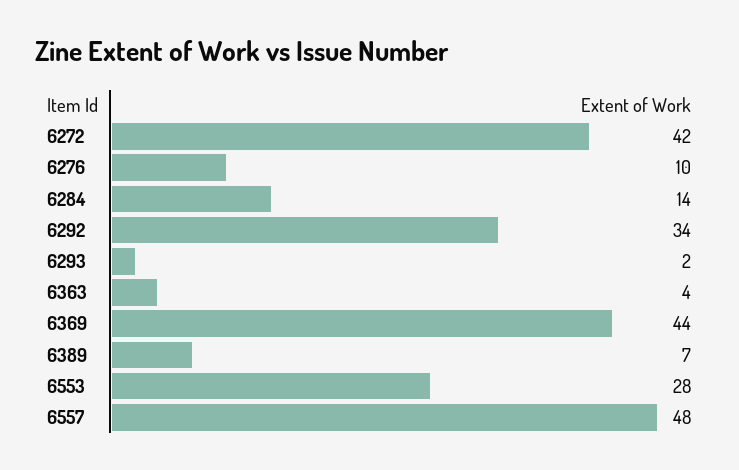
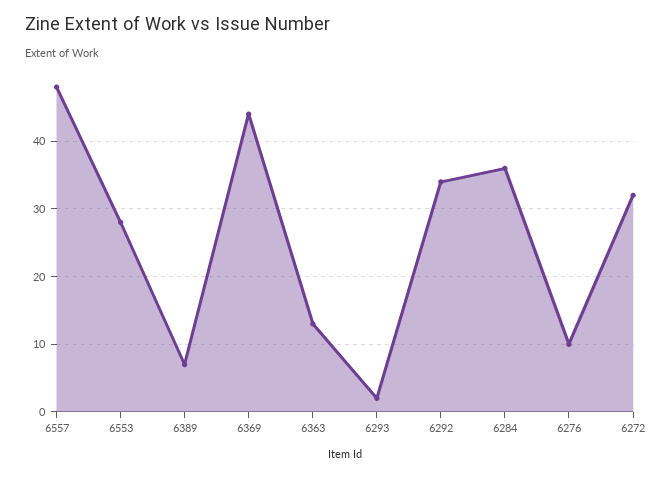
  {
-   "6272": 42,
+   "6272": 32,
    "6276": 10,
-   "6284": 14,
+   "6284": 36,
    "6292": 34,
    "6293": 2,
-   "6363": 4,
+   "6363": 13,
    "6369": 44,
    "6389": 7,
    "6553": 28,
    "6557": 48
  }

